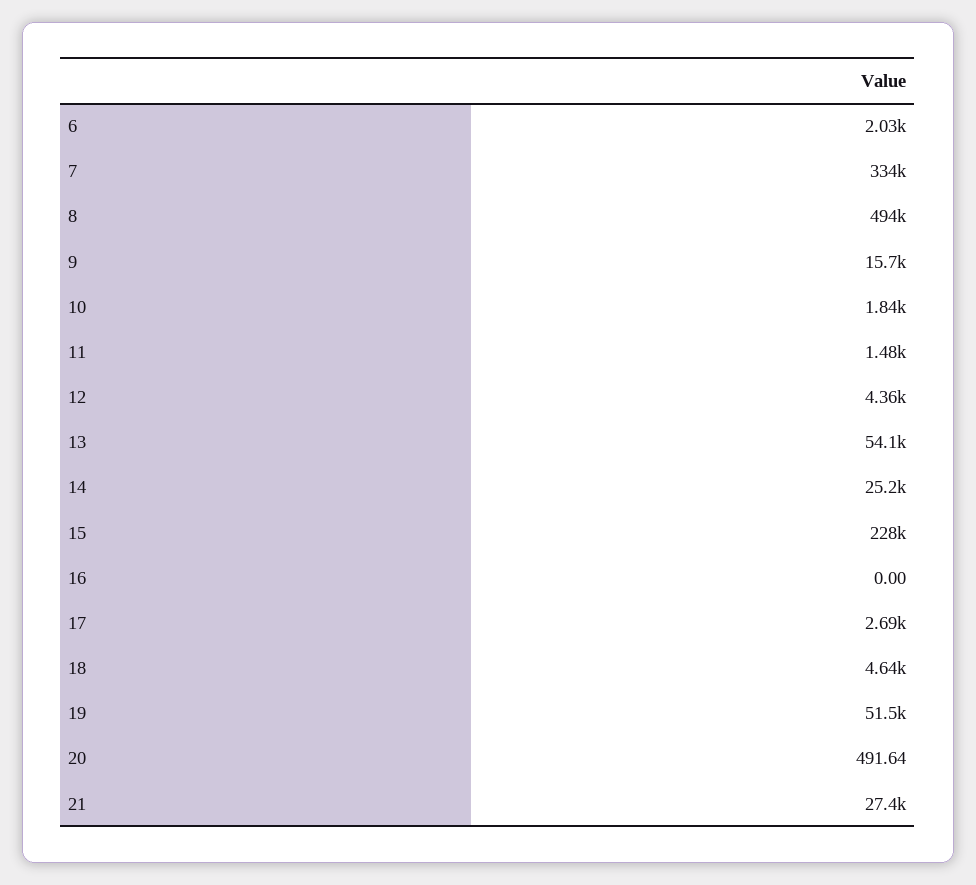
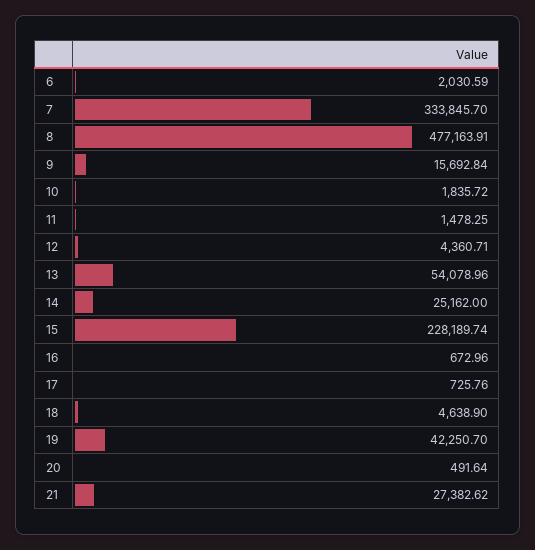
  {
    "6": 2030.59,
    "7": 333845.7,
-   "8": 494000,
+   "8": 477163.91,
    "9": 15692.84,
    "10": 1835.72,
    "11": 1478.25,
    "12": 4360.71,
    "13": 54078.96,
    "14": 25162,
    "15": 228189.74,
-   "16": 0,
+   "16": 672.96,
-   "17": 2690,
+   "17": 725.76,
    "18": 4638.9,
-   "19": 51500,
+   "19": 42250.7,
    "20": 491.64,
    "21": 27382.62
  }

